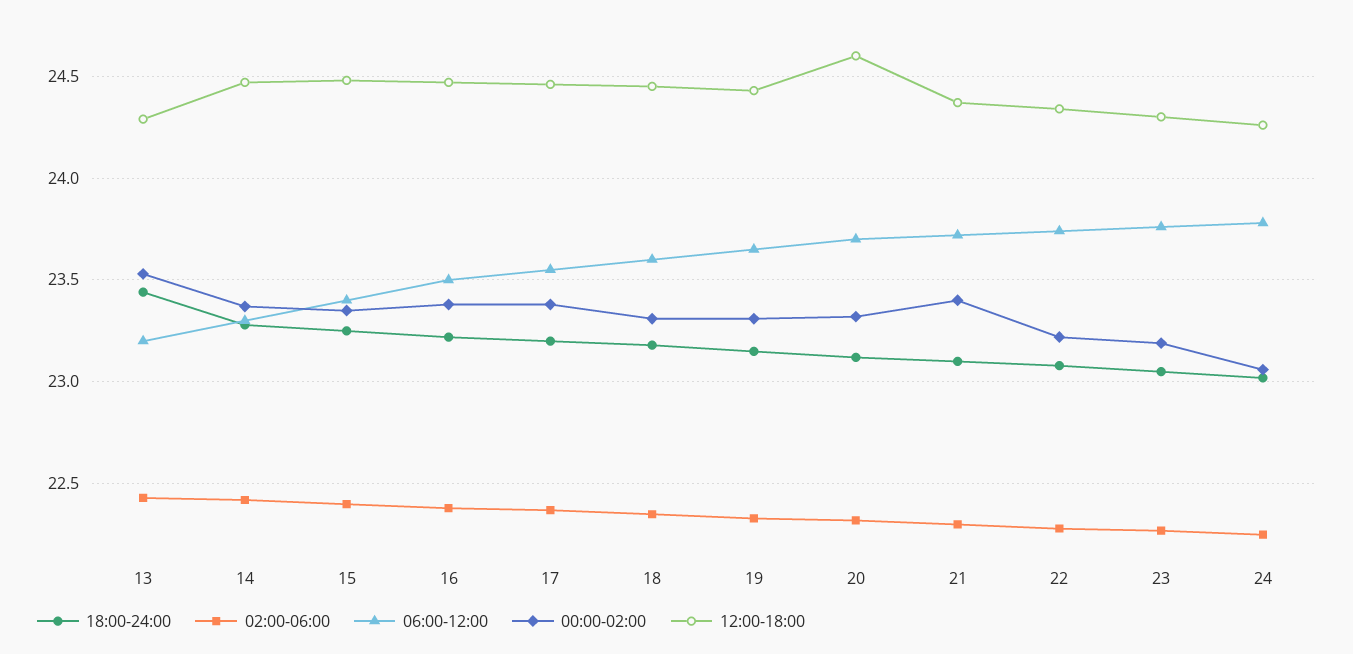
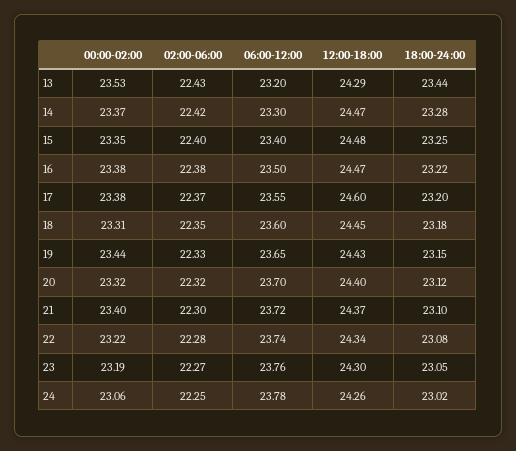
  {
    "18:00-24:00": {
      "13": 23.44,
      "14": 23.28,
      "15": 23.25,
      "16": 23.22,
      "17": 23.2,
      "18": 23.18,
      "19": 23.15,
      "20": 23.12,
      "21": 23.1,
      "22": 23.08,
      "23": 23.05,
      "24": 23.02
    },
    "02:00-06:00": {
      "13": 22.43,
      "14": 22.42,
      "15": 22.4,
      "16": 22.38,
      "17": 22.37,
      "18": 22.35,
      "19": 22.33,
      "20": 22.32,
      "21": 22.3,
      "22": 22.28,
      "23": 22.27,
      "24": 22.25
    },
    "06:00-12:00": {
      "13": 23.2,
      "14": 23.3,
      "15": 23.4,
      "16": 23.5,
      "17": 23.55,
      "18": 23.6,
      "19": 23.65,
      "20": 23.7,
      "21": 23.72,
      "22": 23.74,
      "23": 23.76,
      "24": 23.78
    },
    "00:00-02:00": {
      "13": 23.53,
      "14": 23.37,
      "15": 23.35,
      "16": 23.38,
      "17": 23.38,
      "18": 23.31,
-     "19": 23.3,
+     "19": 23.44,
      "20": 23.32,
      "21": 23.4,
      "22": 23.22,
      "23": 23.19,
      "24": 23.06
    },
    "12:00-18:00": {
      "13": 24.29,
      "14": 24.47,
      "15": 24.48,
      "16": 24.47,
-     "17": 24.45,
+     "17": 24.6,
      "18": 24.45,
      "19": 24.43,
-     "20": 24.6,
+     "20": 24.4,
      "21": 24.37,
      "22": 24.34,
      "23": 24.3,
      "24": 24.26
    }
  }

